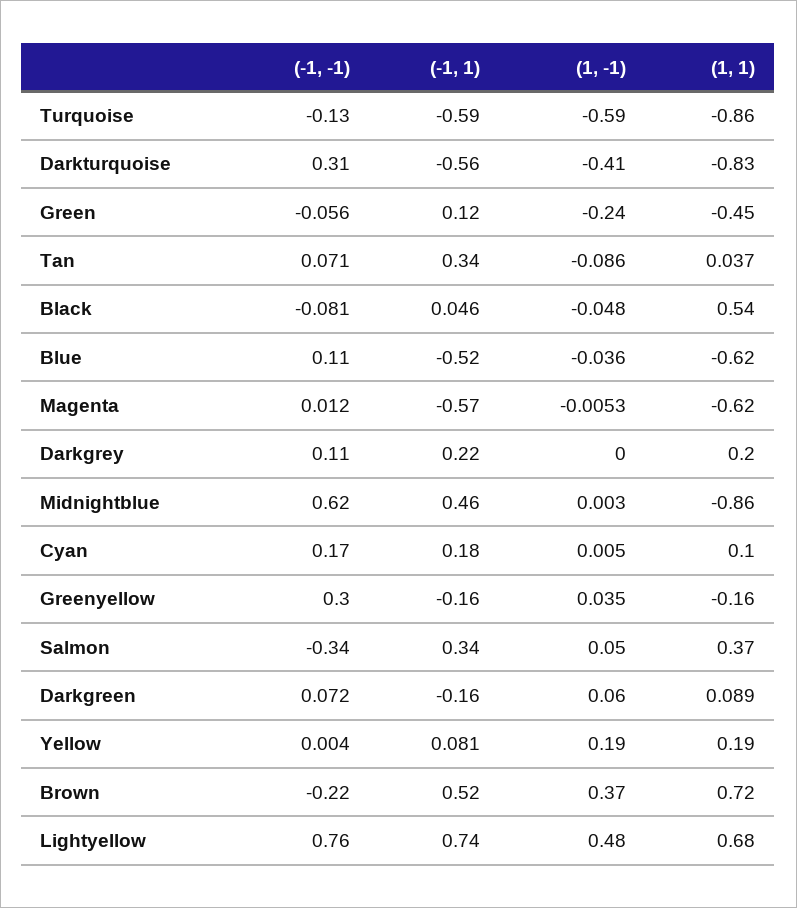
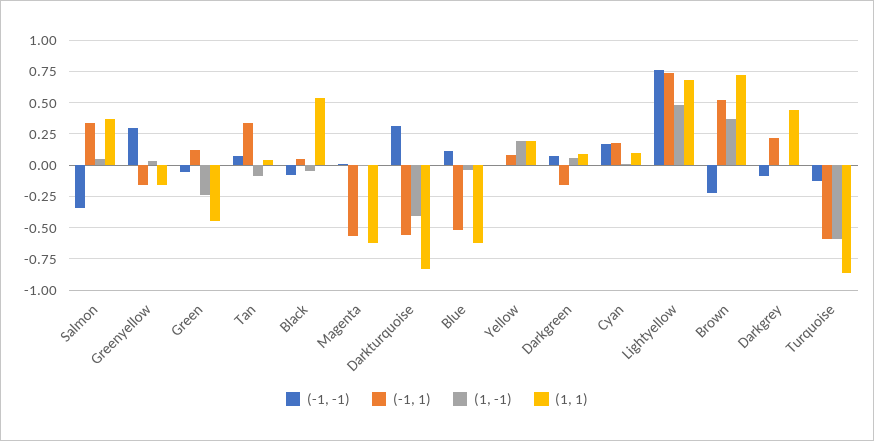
  {
    "(-1, -1)": {
      "Turquoise": -0.13,
      "Darkturquoise": 0.31,
      "Green": -0.056,
      "Tan": 0.071,
      "Black": -0.081,
      "Blue": 0.11,
      "Magenta": 0.012,
-     "Darkgrey": 0.11,
+     "Darkgrey": -0.1,
-     "Midnightblue": 0.62,
      "Cyan": 0.17,
      "Greenyellow": 0.3,
      "Salmon": -0.34,
      "Darkgreen": 0.072,
      "Yellow": 0.004,
      "Brown": -0.22,
      "Lightyellow": 0.76
    },
    "(-1, 1)": {
      "Turquoise": -0.59,
      "Darkturquoise": -0.56,
      "Green": 0.12,
      "Tan": 0.34,
      "Black": 0.046,
      "Blue": -0.52,
      "Magenta": -0.57,
      "Darkgrey": 0.22,
-     "Midnightblue": 0.46,
      "Cyan": 0.18,
      "Greenyellow": -0.16,
      "Salmon": 0.34,
      "Darkgreen": -0.16,
      "Yellow": 0.081,
      "Brown": 0.52,
      "Lightyellow": 0.74
    },
    "(1, -1)": {
      "Turquoise": -0.59,
      "Darkturquoise": -0.41,
      "Green": -0.24,
      "Tan": -0.086,
      "Black": -0.048,
      "Blue": -0.036,
      "Magenta": -0.0053,
      "Darkgrey": 0,
-     "Midnightblue": 0.003,
      "Cyan": 0.005,
      "Greenyellow": 0.035,
      "Salmon": 0.05,
      "Darkgreen": 0.06,
      "Yellow": 0.19,
      "Brown": 0.37,
      "Lightyellow": 0.48
    },
    "(1, 1)": {
      "Turquoise": -0.86,
      "Darkturquoise": -0.83,
      "Green": -0.45,
      "Tan": 0.037,
      "Black": 0.54,
      "Blue": -0.62,
      "Magenta": -0.62,
-     "Darkgrey": 0.2,
+     "Darkgrey": 0.45,
-     "Midnightblue": -0.86,
      "Cyan": 0.1,
      "Greenyellow": -0.16,
      "Salmon": 0.37,
      "Darkgreen": 0.089,
      "Yellow": 0.19,
      "Brown": 0.72,
      "Lightyellow": 0.68
    }
  }

